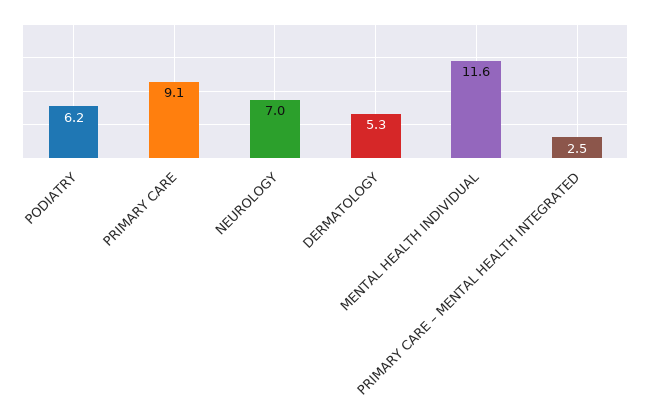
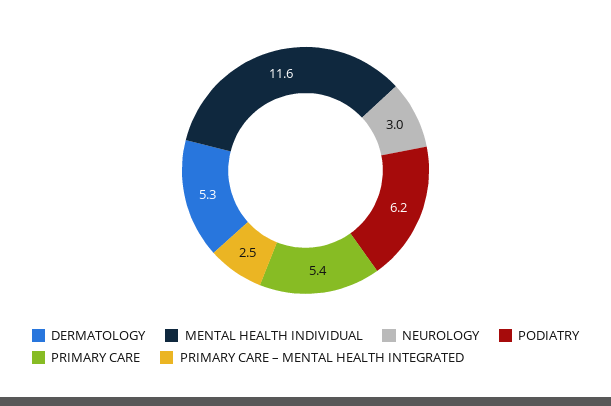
  {
    "PODIATRY": 6.2,
-   "PRIMARY CARE": 9.1,
+   "PRIMARY CARE": 5.4,
-   "NEUROLOGY": 7,
+   "NEUROLOGY": 3,
    "DERMATOLOGY": 5.3,
    "MENTAL HEALTH INDIVIDUAL": 11.6,
    "PRIMARY CARE – MENTAL HEALTH INTEGRATED": 2.5
  }

